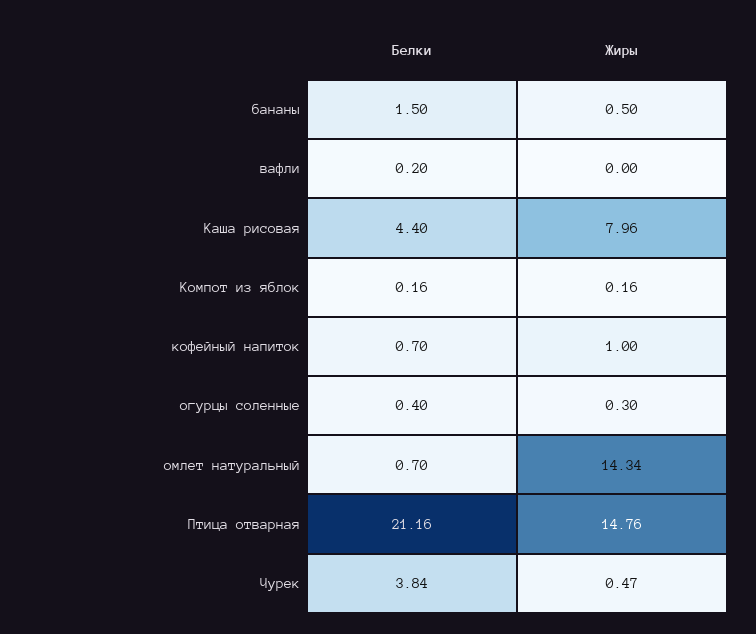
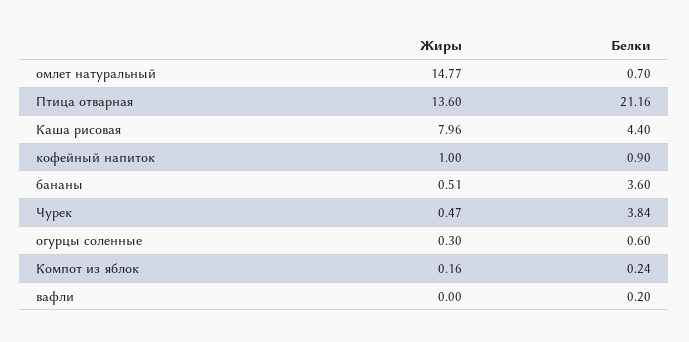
  {
    "Белки": {
-     "бананы": 1.5,
+     "бананы": 3.6,
      "вафли": 0.2,
      "Каша рисовая": 4.4,
-     "Компот из яблок": 0.16,
+     "Компот из яблок": 0.24,
-     "кофейный напиток": 0.7,
+     "кофейный напиток": 0.9,
-     "огурцы соленные": 0.4,
+     "огурцы соленные": 0.6,
      "омлет натуральный": 0.7,
      "Птица отварная": 21.16,
      "Чурек": 3.84
    },
    "Жиры": {
-     "бананы": 0.5,
+     "бананы": 0.51,
      "вафли": 0,
      "Каша рисовая": 7.96,
      "Компот из яблок": 0.16,
      "кофейный напиток": 1,
      "огурцы соленные": 0.3,
-     "омлет натуральный": 14.34,
+     "омлет натуральный": 14.77,
-     "Птица отварная": 14.76,
+     "Птица отварная": 13.6,
      "Чурек": 0.47
    }
  }

